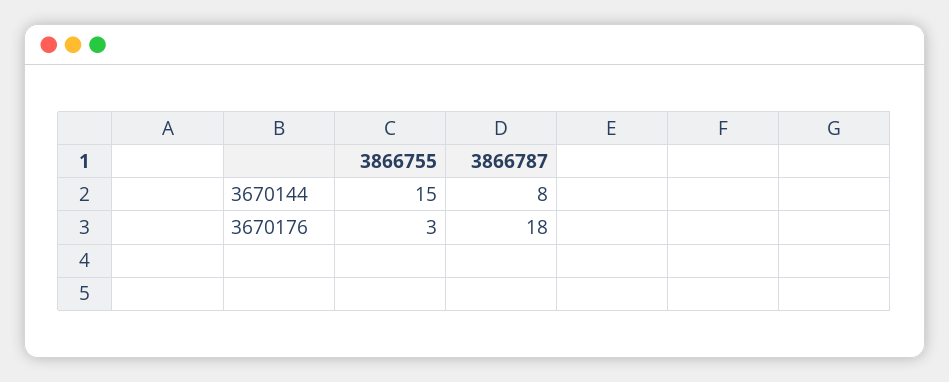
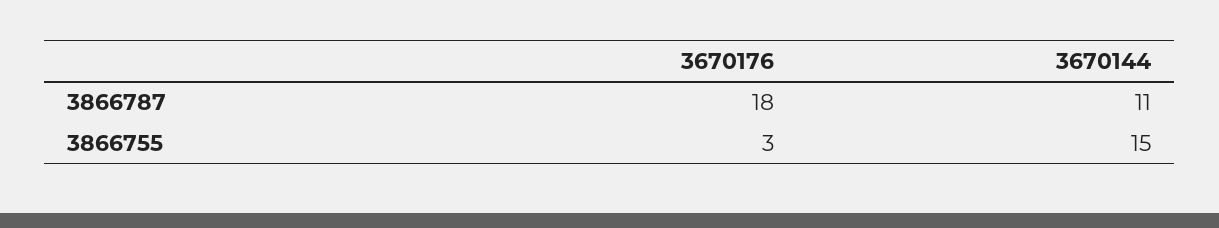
  {
    "3866755": {
      "3670144": 15,
      "3670176": 3
    },
    "3866787": {
-     "3670144": 8,
+     "3670144": 11,
      "3670176": 18
    }
  }

